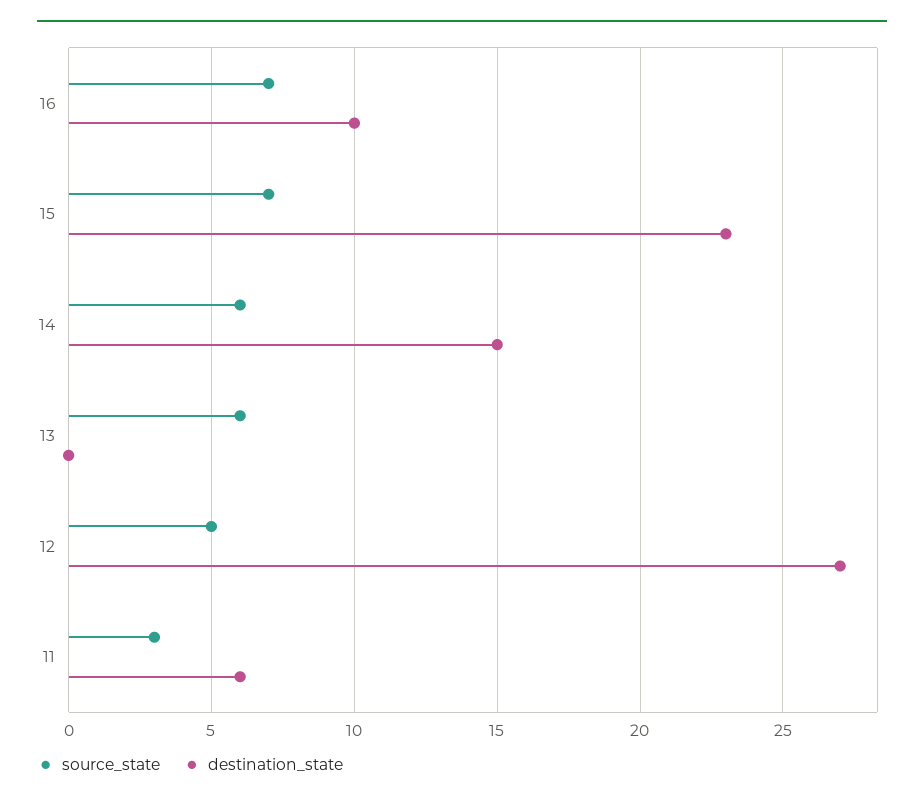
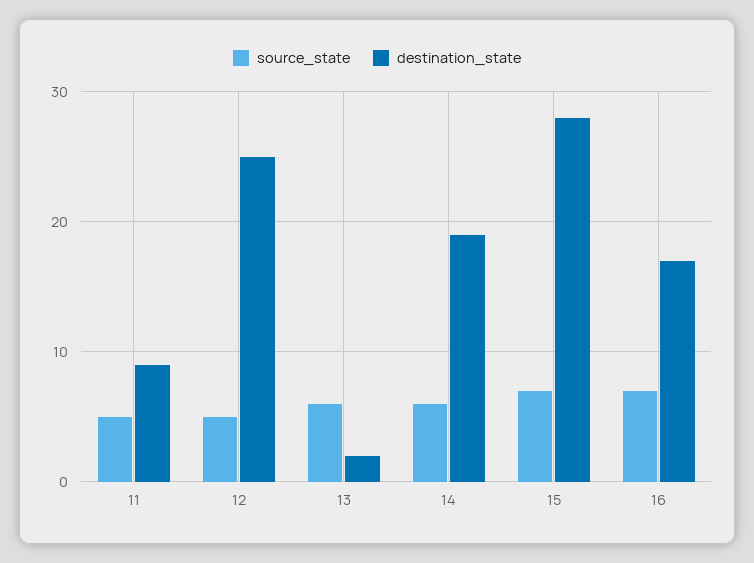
  {
    "source_state": {
      "16": 7,
      "15": 7,
      "14": 6,
      "13": 6,
      "12": 5,
-     "11": 3
+     "11": 5
    },
    "destination_state": {
-     "16": 10,
+     "16": 17,
-     "15": 23,
+     "15": 28,
-     "14": 15,
+     "14": 19,
-     "13": 0,
+     "13": 2,
-     "12": 27,
+     "12": 25,
-     "11": 6
+     "11": 9
    }
  }

